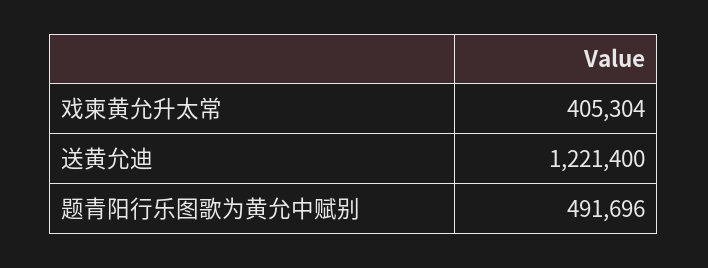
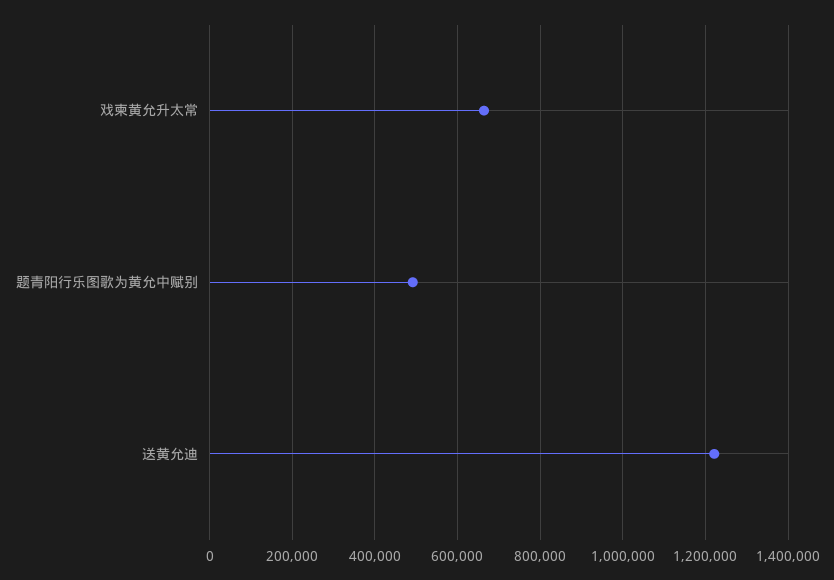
  {
-   "戏柬黄允升太常": 405304,
+   "戏柬黄允升太常": 660000,
    "送黄允迪": 1221400,
    "题青阳行乐图歌为黄允中赋别": 491696
  }

